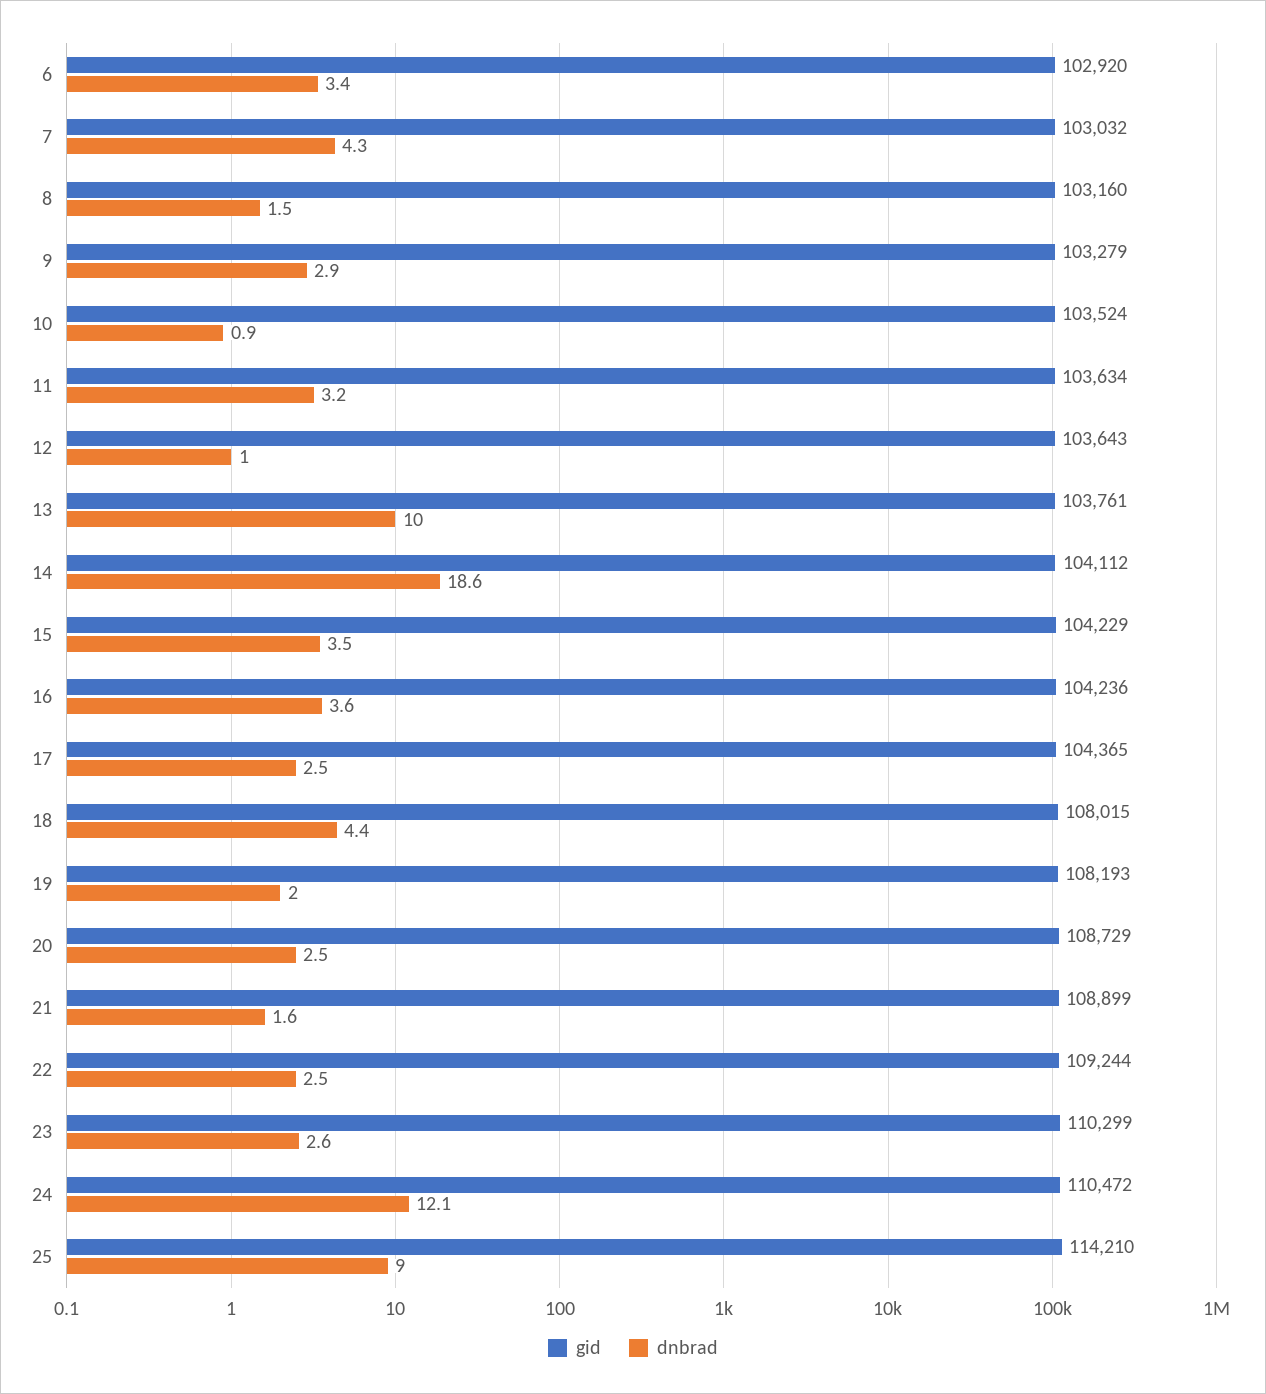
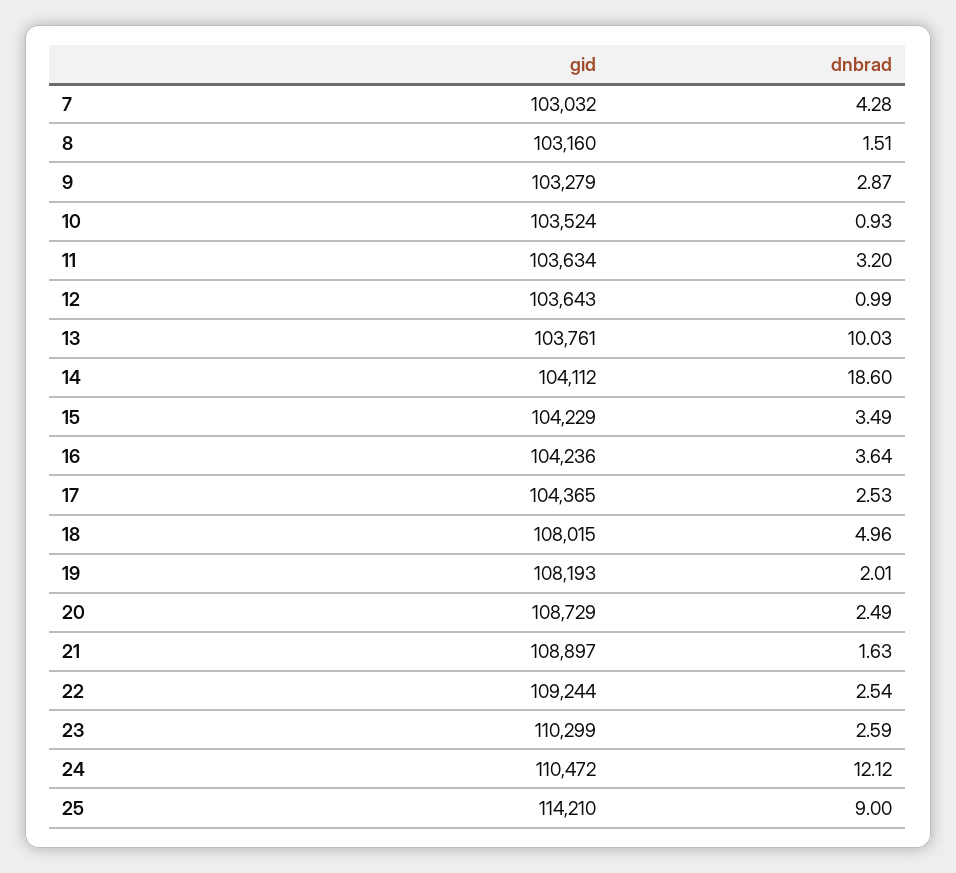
  {
    "gid": {
-     "6": 102920,
      "7": 103032,
      "8": 103160,
      "9": 103279,
      "10": 103524,
      "11": 103634,
      "12": 103643,
      "13": 103761,
      "14": 104112,
      "15": 104229,
      "16": 104236,
      "17": 104365,
      "18": 108015,
      "19": 108193,
      "20": 108729,
-     "21": 108899,
+     "21": 108897,
      "22": 109244,
      "23": 110299,
      "24": 110472,
      "25": 114210
    },
    "dnbrad": {
-     "6": 3.4,
      "7": 4.28,
      "8": 1.51,
      "9": 2.87,
      "10": 0.93,
      "11": 3.2,
      "12": 0.99,
      "13": 10.03,
      "14": 18.6,
      "15": 3.49,
      "16": 3.64,
      "17": 2.53,
-     "18": 4.4,
+     "18": 4.96,
      "19": 2.01,
      "20": 2.49,
      "21": 1.63,
      "22": 2.54,
      "23": 2.59,
      "24": 12.12,
      "25": 9
    }
  }

